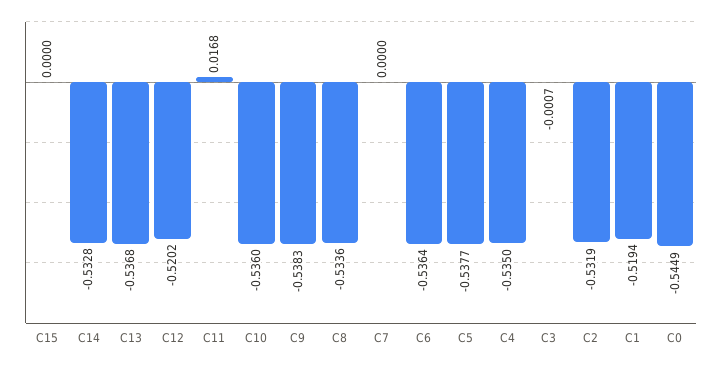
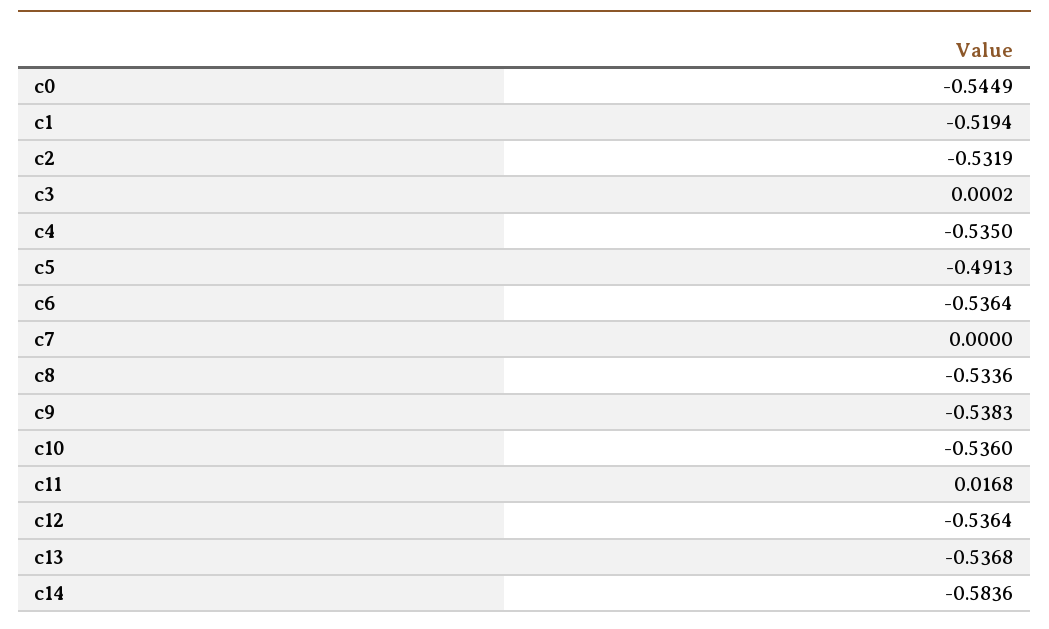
  {
-   "C15": 0,
-   "C14": -0.5328,
+   "C14": -0.5836,
    "C13": -0.5368,
-   "C12": -0.5202,
+   "C12": -0.5364,
    "C11": 0.0168,
    "C10": -0.536,
    "C9": -0.5383,
    "C8": -0.5336,
    "C7": 0,
    "C6": -0.5364,
-   "C5": -0.5377,
+   "C5": -0.4913,
    "C4": -0.535,
-   "C3": -0.0007,
+   "C3": 0.0002,
    "C2": -0.5319,
    "C1": -0.5194,
    "C0": -0.5449
  }

